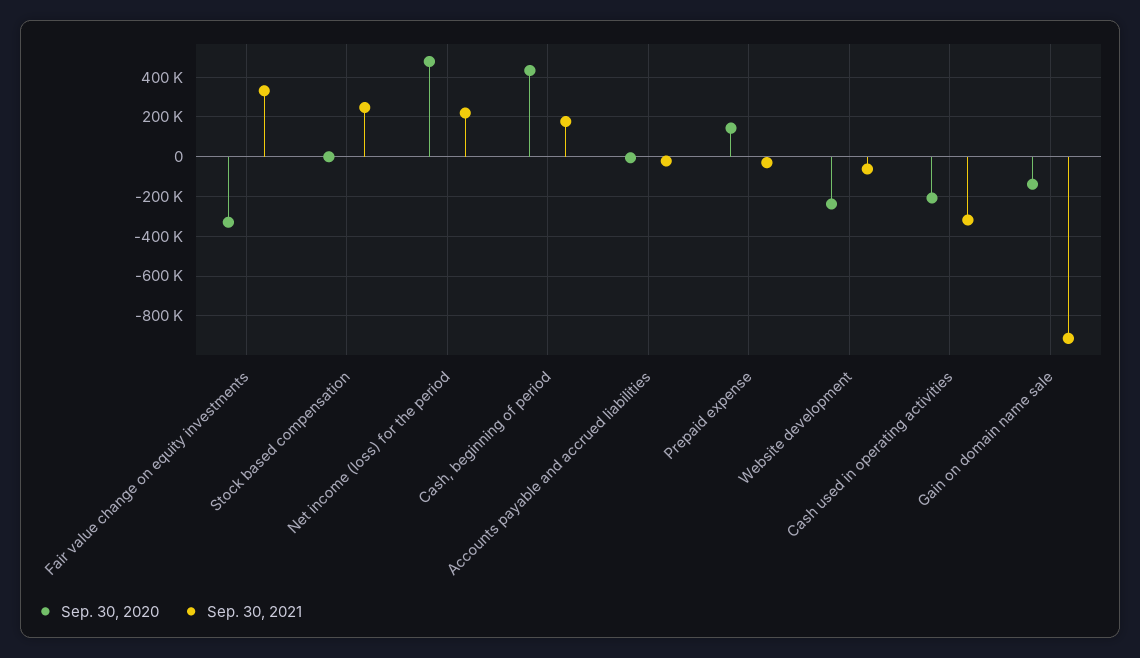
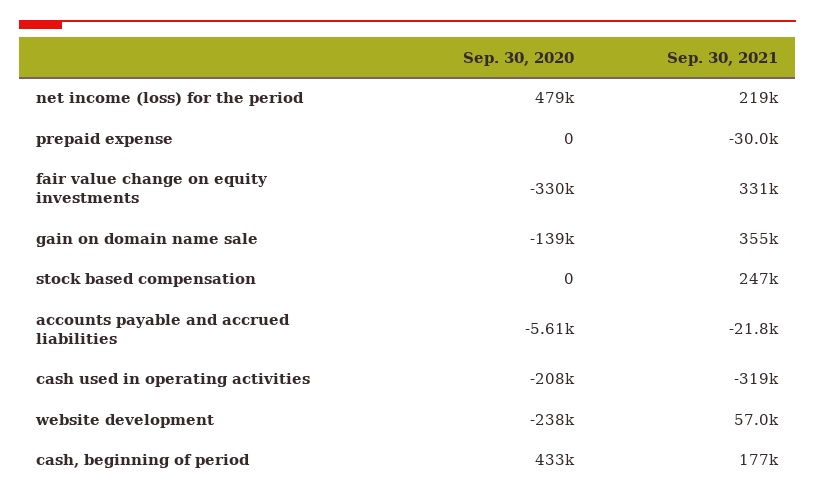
  {
    "Sep. 30, 2020": {
      "Fair value change on equity investments": -330000,
      "Stock based compensation": 0,
      "Net income (loss) for the period": 479000,
      "Cash, beginning of period": 433000,
      "Accounts payable and accrued liabilities": -5610,
-     "Prepaid expense": 150000,
+     "Prepaid expense": 0,
      "Website development": -238000,
      "Cash used in operating activities": -208000,
      "Gain on domain name sale": -139000
    },
    "Sep. 30, 2021": {
      "Fair value change on equity investments": 331000,
      "Stock based compensation": 247000,
      "Net income (loss) for the period": 219000,
      "Cash, beginning of period": 177000,
      "Accounts payable and accrued liabilities": -21800,
      "Prepaid expense": -30000,
-     "Website development": -50000,
+     "Website development": 57000,
      "Cash used in operating activities": -319000,
-     "Gain on domain name sale": -900000
+     "Gain on domain name sale": 355000
    }
  }

